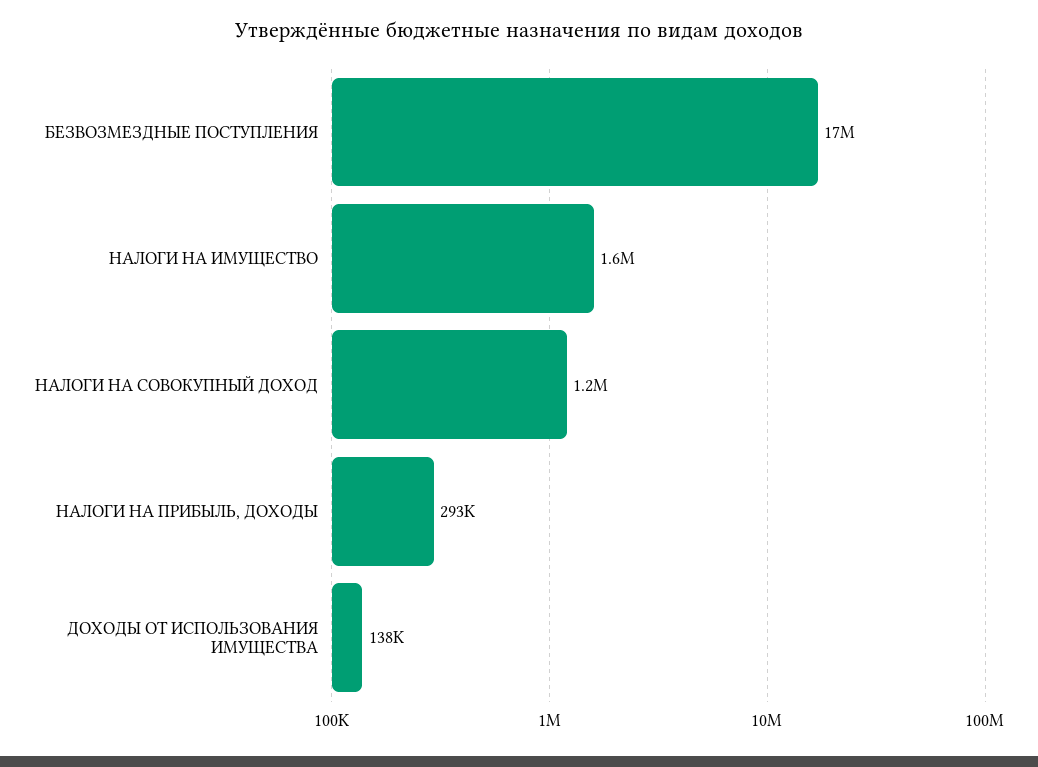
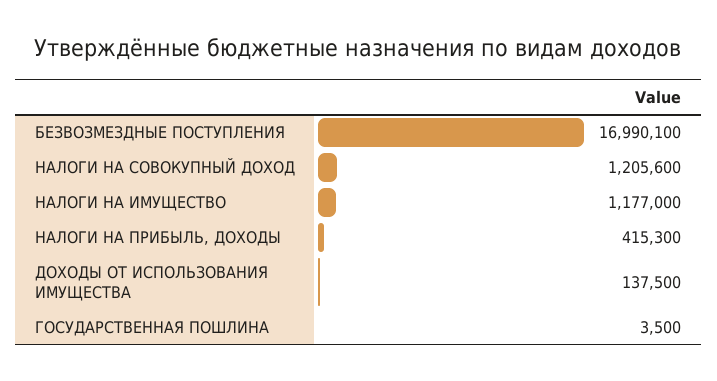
  {
    "БЕЗВОЗМЕЗДНЫЕ ПОСТУПЛЕНИЯ": 16990100,
-   "НАЛОГИ НА ИМУЩЕСТВО": 1600000,
+   "НАЛОГИ НА ИМУЩЕСТВО": 1177000,
    "НАЛОГИ НА СОВОКУПНЫЙ ДОХОД": 1205600,
-   "НАЛОГИ НА ПРИБЫЛЬ, ДОХОДЫ": 293000,
+   "НАЛОГИ НА ПРИБЫЛЬ, ДОХОДЫ": 415300,
-   "ДОХОДЫ ОТ ИСПОЛЬЗОВАНИЯ ИМУЩЕСТВА": 137500
+   "ДОХОДЫ ОТ ИСПОЛЬЗОВАНИЯ ИМУЩЕСТВА": 137500,
+   "ГОСУДАРСТВЕННАЯ ПОШЛИНА": 3500
  }

